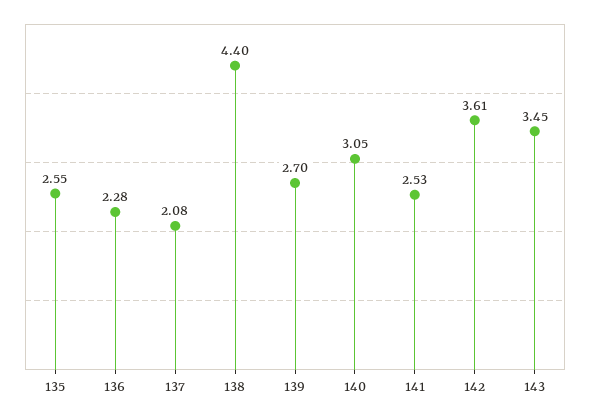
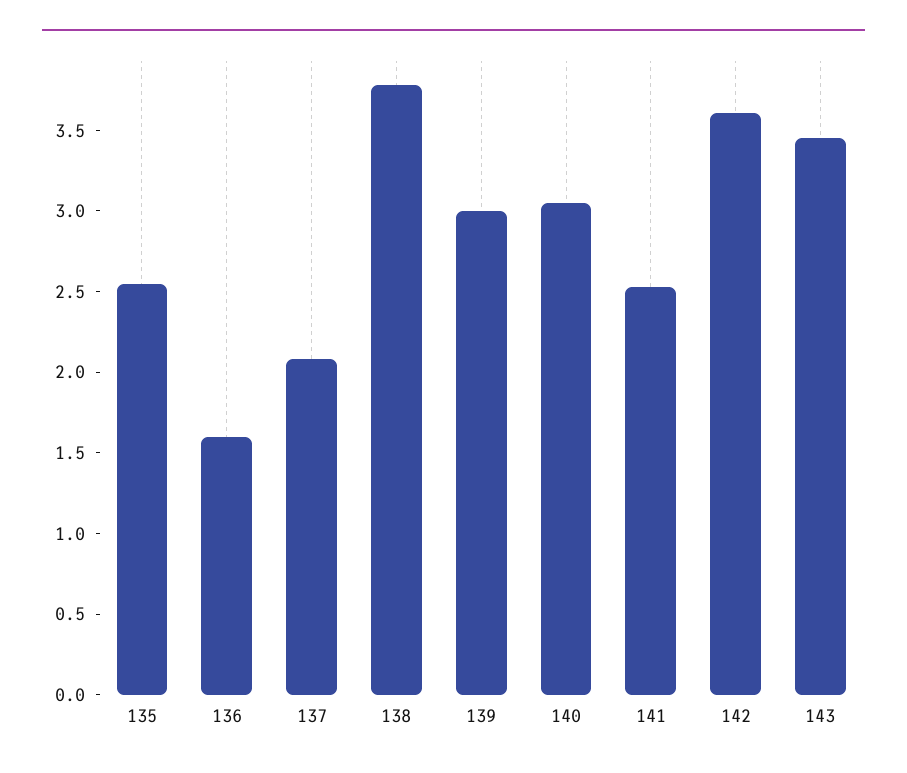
  {
    "135": 2.55,
-   "136": 2.28,
+   "136": 1.6,
    "137": 2.08,
-   "138": 4.4,
+   "138": 3.8,
-   "139": 2.7,
+   "139": 3,
    "140": 3.05,
    "141": 2.53,
    "142": 3.61,
    "143": 3.45
  }

